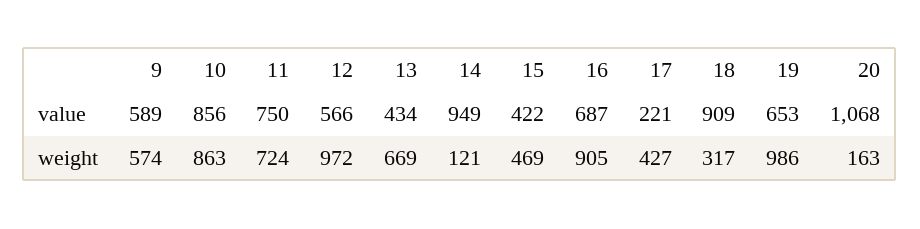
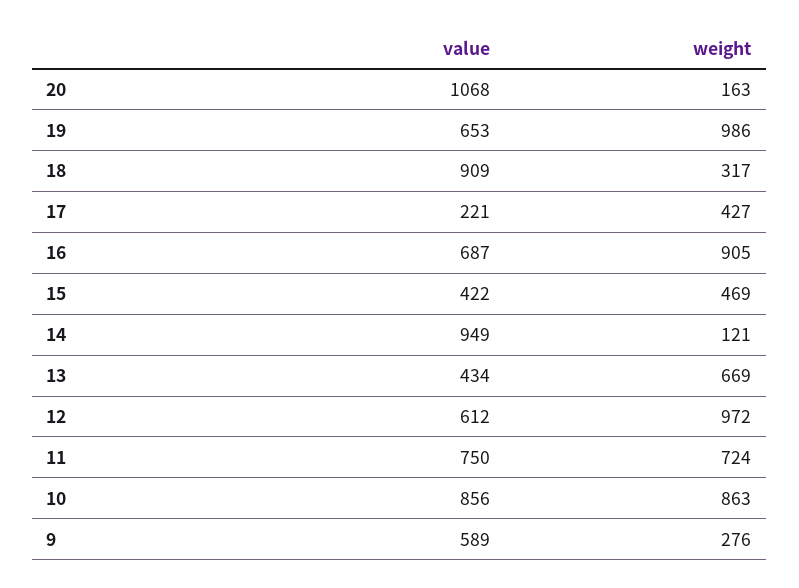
  {
    "9": {
      "value": 589,
-     "weight": 574
+     "weight": 276
    },
    "10": {
      "value": 856,
      "weight": 863
    },
    "11": {
      "value": 750,
      "weight": 724
    },
    "12": {
-     "value": 566,
+     "value": 612,
      "weight": 972
    },
    "13": {
      "value": 434,
      "weight": 669
    },
    "14": {
      "value": 949,
      "weight": 121
    },
    "15": {
      "value": 422,
      "weight": 469
    },
    "16": {
      "value": 687,
      "weight": 905
    },
    "17": {
      "value": 221,
      "weight": 427
    },
    "18": {
      "value": 909,
      "weight": 317
    },
    "19": {
      "value": 653,
      "weight": 986
    },
    "20": {
      "value": 1068,
      "weight": 163
    }
  }

